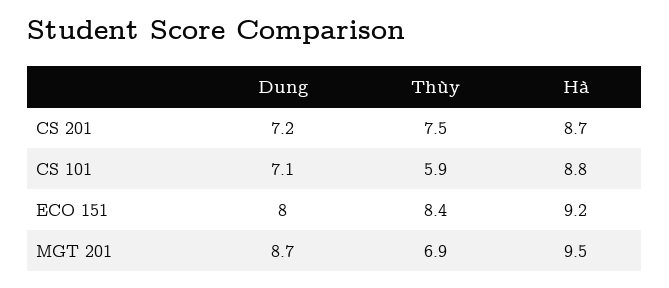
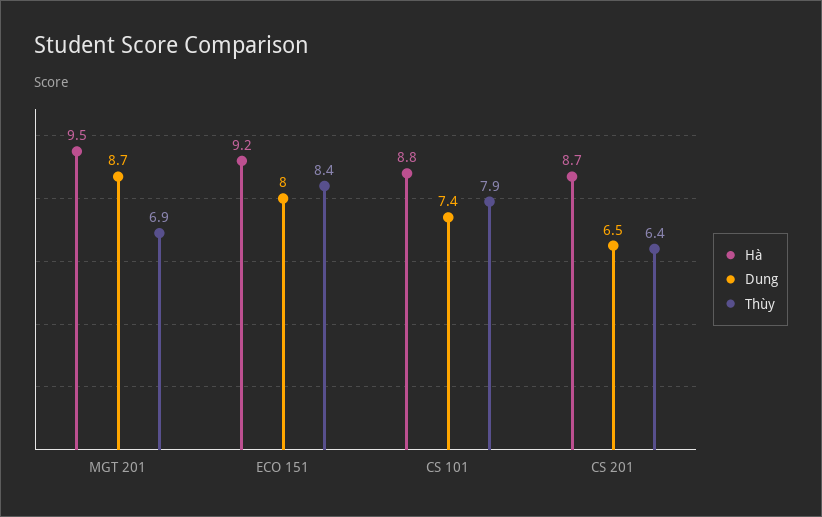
  {
    "Dung": {
-     "CS 201": 7.2,
+     "CS 201": 6.5,
-     "CS 101": 7.1,
+     "CS 101": 7.4,
      "ECO 151": 8,
      "MGT 201": 8.7
    },
    "Thùy": {
-     "CS 201": 7.5,
+     "CS 201": 6.4,
-     "CS 101": 5.9,
+     "CS 101": 7.9,
      "ECO 151": 8.4,
      "MGT 201": 6.9
    },
    "Hà": {
      "CS 201": 8.7,
      "CS 101": 8.8,
      "ECO 151": 9.2,
      "MGT 201": 9.5
    }
  }

